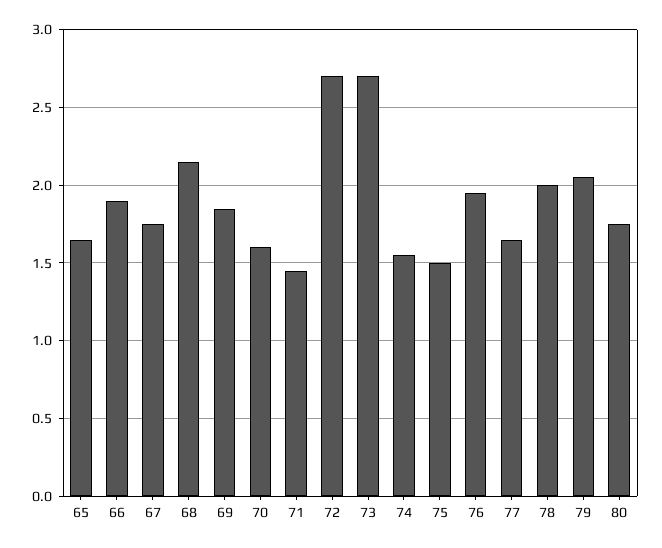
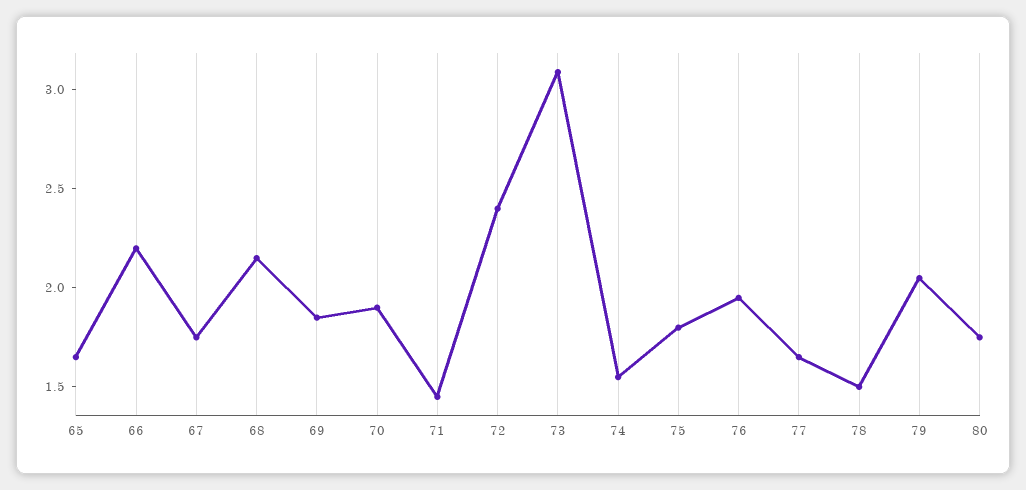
  {
    "65": 1.65,
-   "66": 1.9,
+   "66": 2.2,
    "67": 1.75,
    "68": 2.15,
    "69": 1.85,
-   "70": 1.6,
+   "70": 1.9,
    "71": 1.45,
-   "72": 2.7,
+   "72": 2.4,
-   "73": 2.7,
+   "73": 3.1,
    "74": 1.55,
-   "75": 1.5,
+   "75": 1.8,
    "76": 1.95,
    "77": 1.65,
-   "78": 2,
+   "78": 1.5,
    "79": 2.05,
    "80": 1.75
  }

